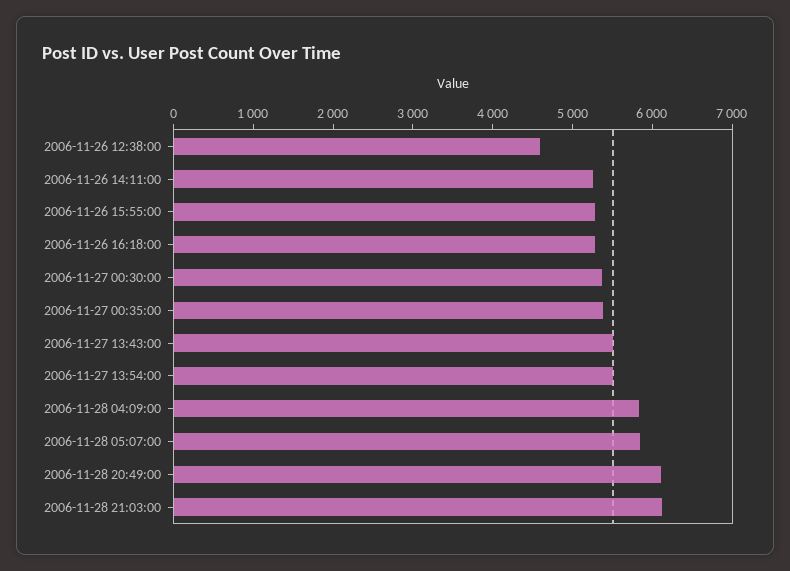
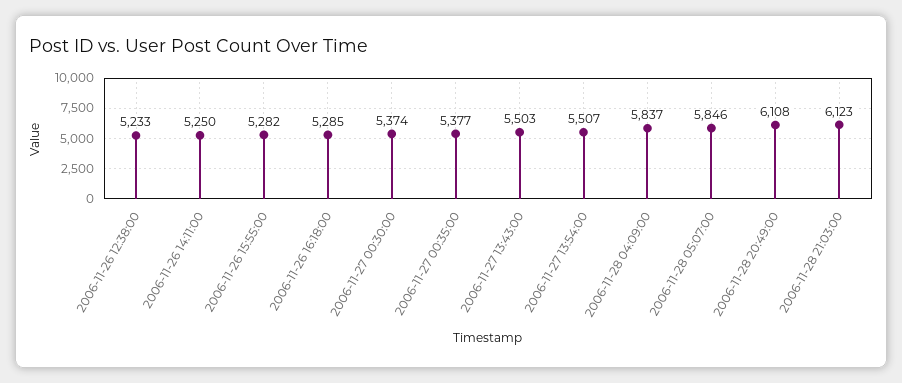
  {
-   "2006-11-26 12:38:00": 4600,
+   "2006-11-26 12:38:00": 5233,
    "2006-11-26 14:11:00": 5250,
    "2006-11-26 15:55:00": 5282,
    "2006-11-26 16:18:00": 5285,
    "2006-11-27 00:30:00": 5374,
    "2006-11-27 00:35:00": 5377,
    "2006-11-27 13:43:00": 5503,
    "2006-11-27 13:54:00": 5507,
    "2006-11-28 04:09:00": 5837,
    "2006-11-28 05:07:00": 5846,
    "2006-11-28 20:49:00": 6108,
    "2006-11-28 21:03:00": 6123
  }

